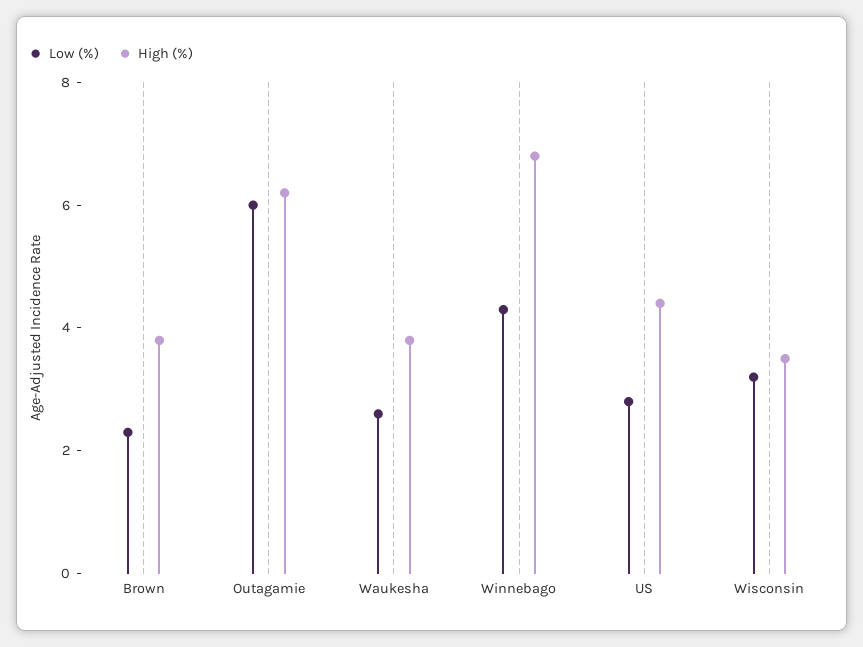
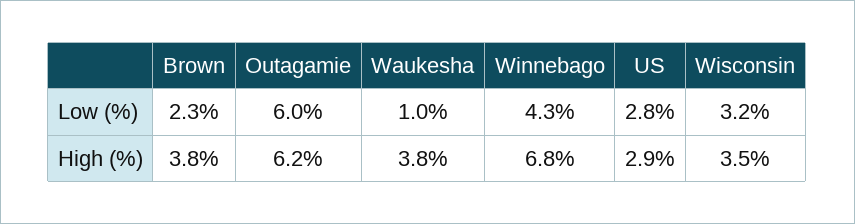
  {
    "Low (%)": {
      "Brown": 2.3,
      "Outagamie": 6,
-     "Waukesha": 2.5,
+     "Waukesha": 1,
      "Winnebago": 4.3,
      "US": 2.8,
      "Wisconsin": 3.2
    },
    "High (%)": {
      "Brown": 3.8,
      "Outagamie": 6.2,
      "Waukesha": 3.8,
      "Winnebago": 6.8,
-     "US": 4.5,
+     "US": 2.9,
      "Wisconsin": 3.5
    }
  }

